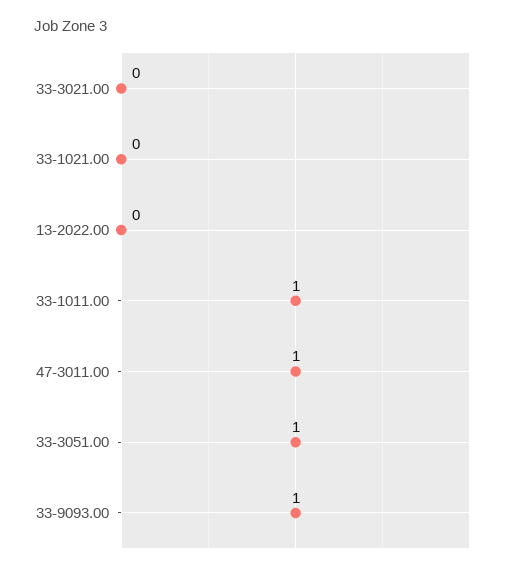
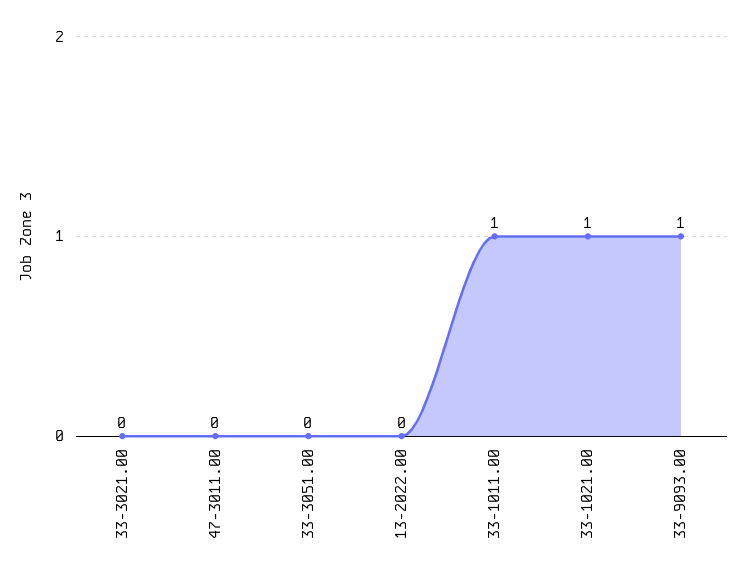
  {
    "33-3021.00": 0,
-   "33-1021.00": 0,
+   "33-1021.00": 1,
    "13-2022.00": 0,
    "33-1011.00": 1,
-   "47-3011.00": 1,
+   "47-3011.00": 0,
-   "33-3051.00": 1,
+   "33-3051.00": 0,
    "33-9093.00": 1
  }

